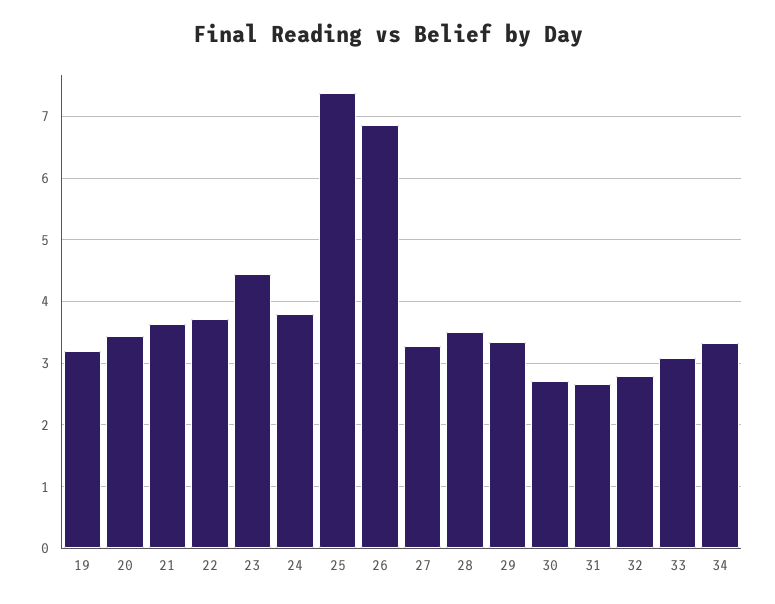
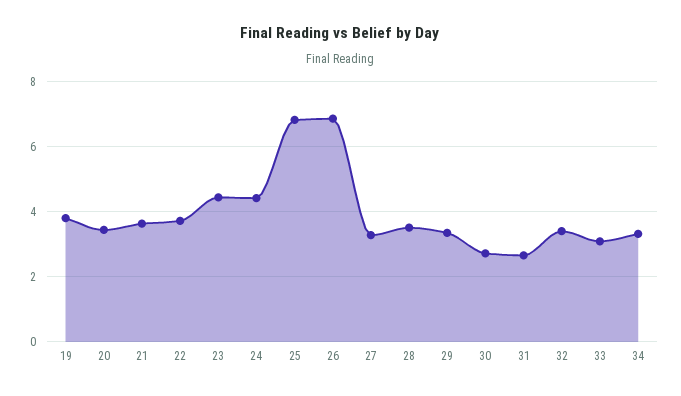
  {
-   "19": 3.2,
+   "19": 3.8,
    "20": 3.4,
    "21": 3.6,
    "22": 3.7,
    "23": 4.4,
-   "24": 3.8,
+   "24": 4.4,
-   "25": 7.4,
+   "25": 6.8,
    "26": 6.9,
    "27": 3.3,
    "28": 3.5,
    "29": 3.4,
    "30": 2.7,
    "31": 2.7,
-   "32": 2.8,
+   "32": 3.4,
    "33": 3.1,
    "34": 3.3
  }

